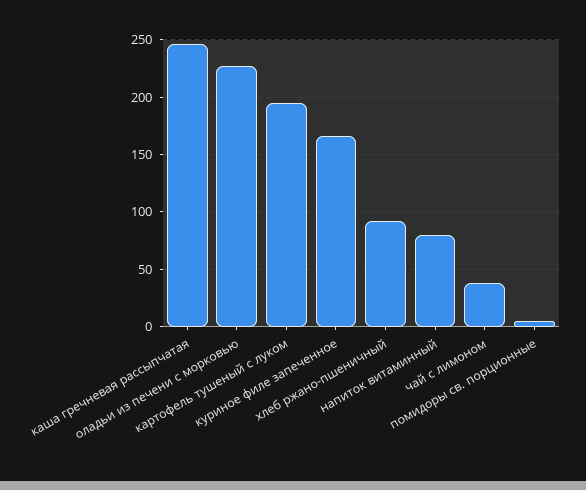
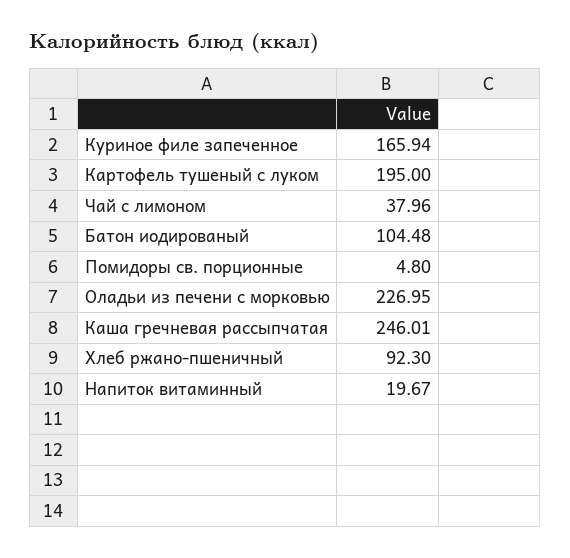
  {
    "каша гречневая рассыпчатая": 246.01,
    "оладьи из печени с морковью": 226.95,
    "картофель тушеный с луком": 195,
    "куриное филе запеченное": 165.94,
    "хлеб ржано-пшеничный": 92.3,
-   "напиток витаминный": 80,
+   "напиток витаминный": 19.67,
    "чай с лимоном": 37.96,
-   "помидоры св. порционные": 4.8
+   "помидоры св. порционные": 4.8,
+   "Батон иодированый": 104.48
  }

